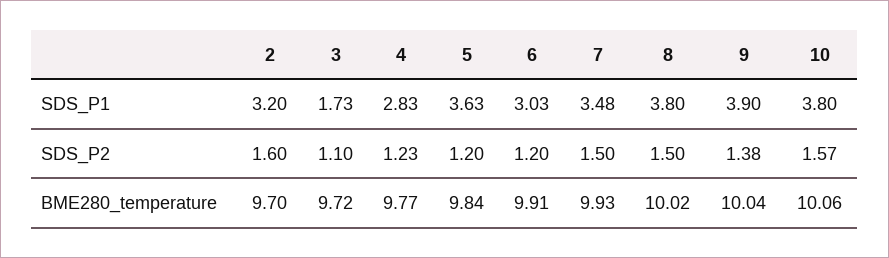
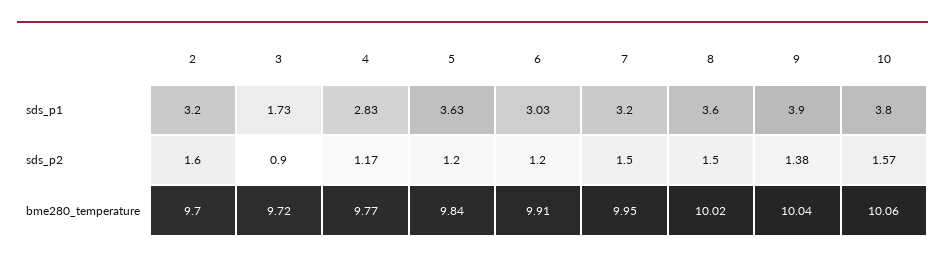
  {
    "2": {
      "SDS_P1": 3.2,
      "SDS_P2": 1.6,
      "BME280_temperature": 9.7
    },
    "3": {
      "SDS_P1": 1.73,
-     "SDS_P2": 1.1,
+     "SDS_P2": 0.9,
      "BME280_temperature": 9.72
    },
    "4": {
      "SDS_P1": 2.83,
-     "SDS_P2": 1.23,
+     "SDS_P2": 1.17,
      "BME280_temperature": 9.77
    },
    "5": {
      "SDS_P1": 3.63,
      "SDS_P2": 1.2,
      "BME280_temperature": 9.84
    },
    "6": {
      "SDS_P1": 3.03,
      "SDS_P2": 1.2,
      "BME280_temperature": 9.91
    },
    "7": {
-     "SDS_P1": 3.48,
+     "SDS_P1": 3.2,
      "SDS_P2": 1.5,
-     "BME280_temperature": 9.93
+     "BME280_temperature": 9.95
    },
    "8": {
-     "SDS_P1": 3.8,
+     "SDS_P1": 3.6,
      "SDS_P2": 1.5,
      "BME280_temperature": 10.02
    },
    "9": {
      "SDS_P1": 3.9,
      "SDS_P2": 1.38,
      "BME280_temperature": 10.04
    },
    "10": {
      "SDS_P1": 3.8,
      "SDS_P2": 1.57,
      "BME280_temperature": 10.06
    }
  }

